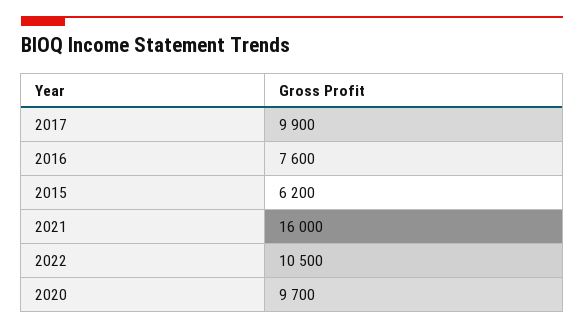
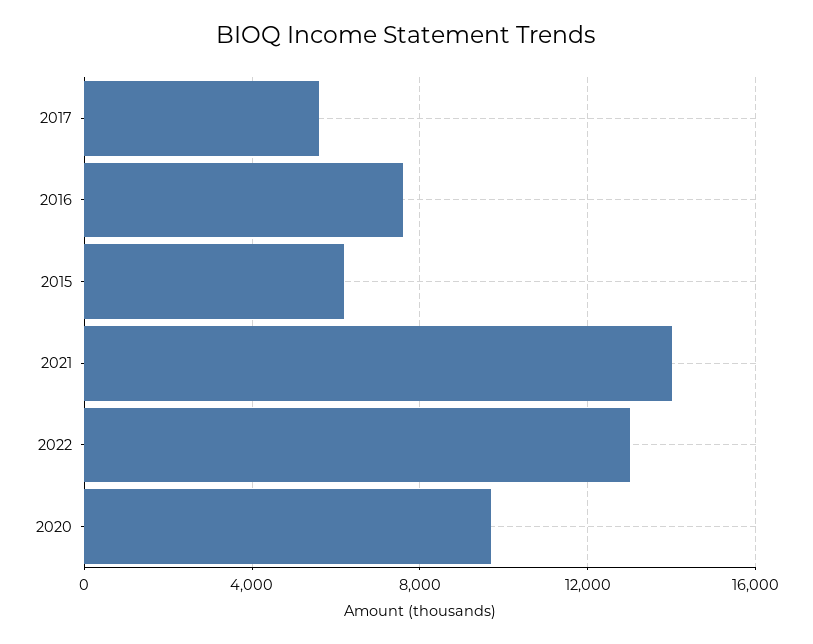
  {
-   "2017": 9900,
+   "2017": 5500,
    "2016": 7600,
    "2015": 6200,
-   "2021": 16000,
+   "2021": 14000,
-   "2022": 10500,
+   "2022": 13000,
    "2020": 9700
  }

